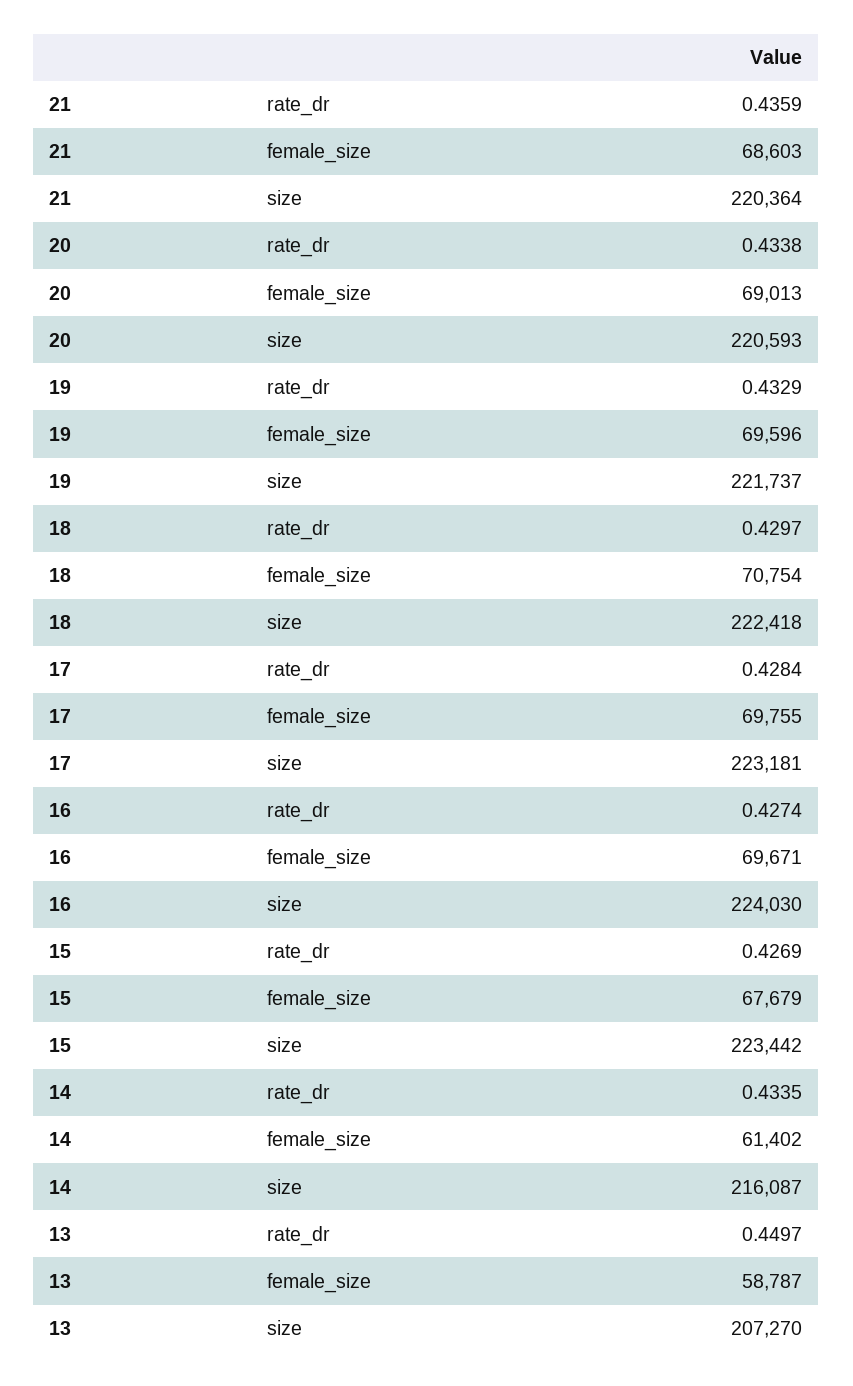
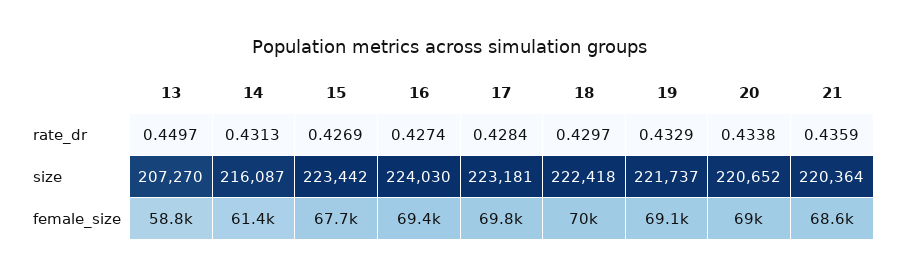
  {
    "21": {
      "rate_dr": 0.4359,
      "female_size": 68603,
      "size": 220364
    },
    "20": {
      "rate_dr": 0.4338,
      "female_size": 69013,
-     "size": 220593
+     "size": 220652
    },
    "19": {
      "rate_dr": 0.4329,
-     "female_size": 69596,
+     "female_size": 69100,
      "size": 221737
    },
    "18": {
      "rate_dr": 0.4297,
-     "female_size": 70754,
+     "female_size": 70000,
      "size": 222418
    },
    "17": {
      "rate_dr": 0.4284,
      "female_size": 69755,
      "size": 223181
    },
    "16": {
      "rate_dr": 0.4274,
-     "female_size": 69671,
+     "female_size": 69400,
      "size": 224030
    },
    "15": {
      "rate_dr": 0.4269,
      "female_size": 67679,
      "size": 223442
    },
    "14": {
-     "rate_dr": 0.4335,
+     "rate_dr": 0.4313,
      "female_size": 61402,
      "size": 216087
    },
    "13": {
      "rate_dr": 0.4497,
      "female_size": 58787,
      "size": 207270
    }
  }

